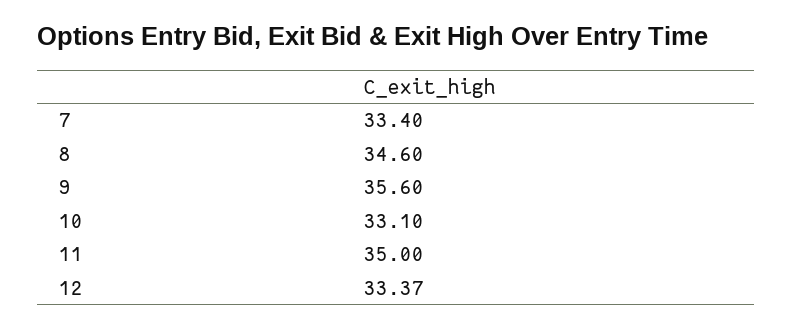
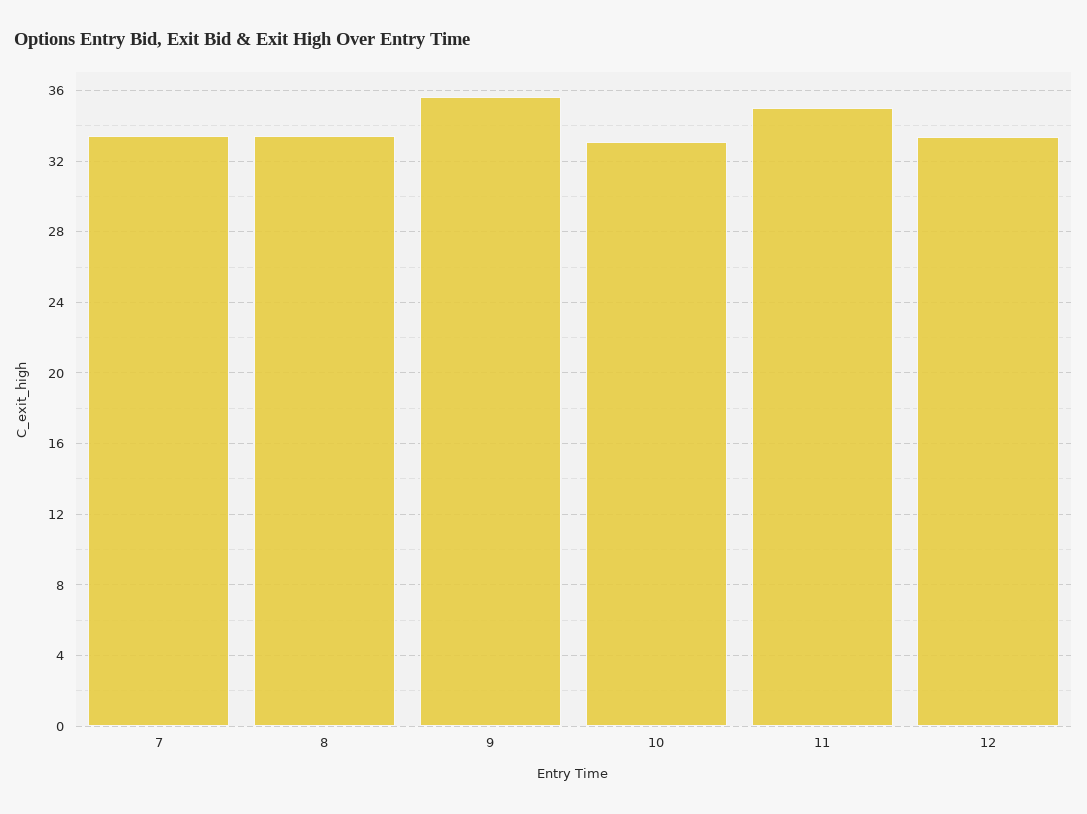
  {
    "7": 33.4,
-   "8": 34.6,
+   "8": 33.5,
    "9": 35.6,
    "10": 33.1,
    "11": 35,
    "12": 33.37
  }

